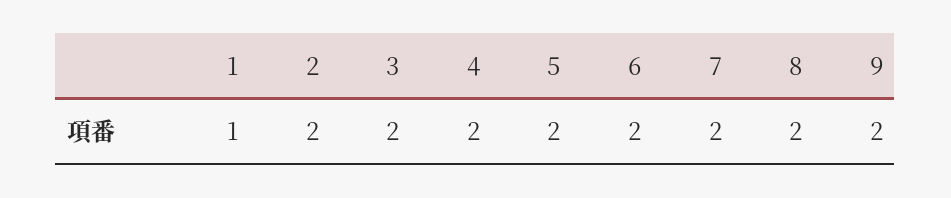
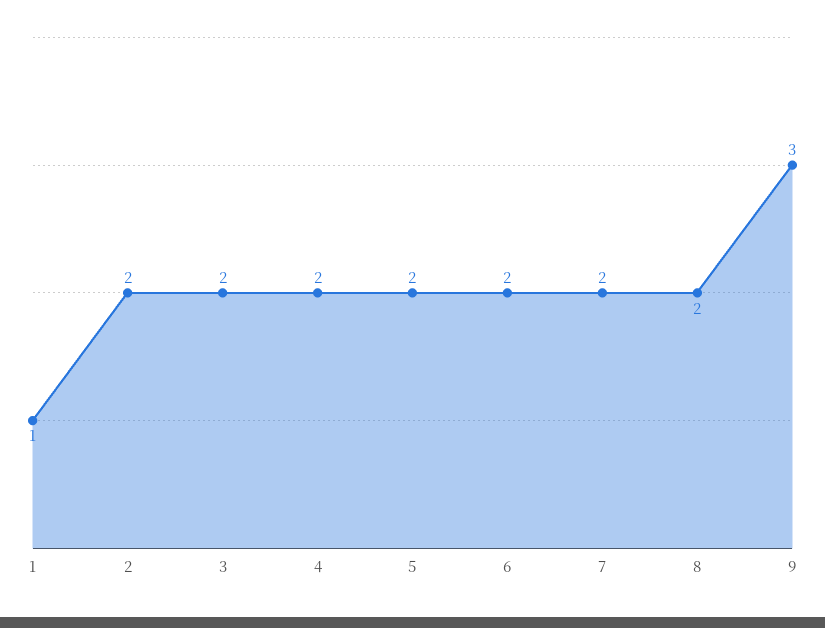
  {
    "1": 1,
    "2": 2,
    "3": 2,
    "4": 2,
    "5": 2,
    "6": 2,
    "7": 2,
    "8": 2,
-   "9": 2
+   "9": 3
  }

